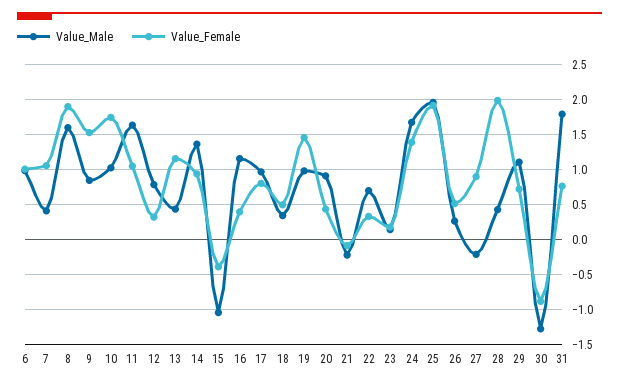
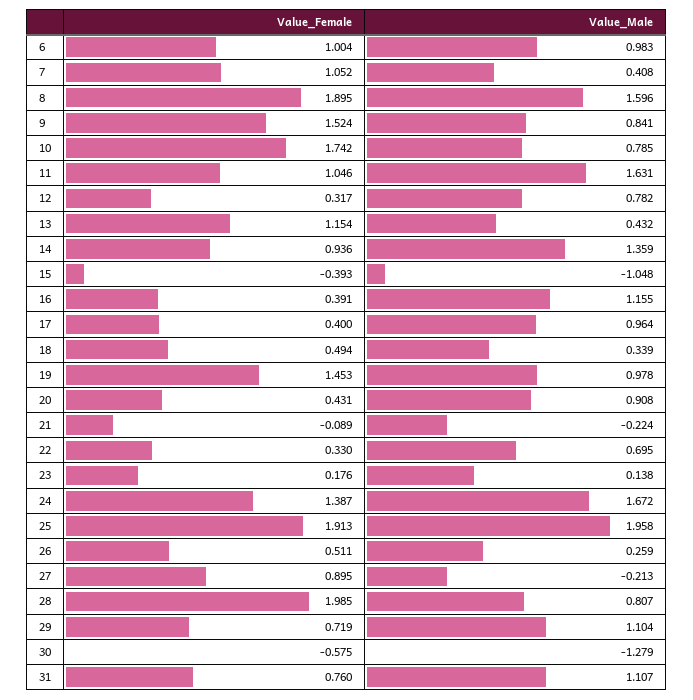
  {
    "Value_Male": {
      "6": 0.983,
      "7": 0.408,
      "8": 1.596,
      "9": 0.841,
-     "10": 1,
+     "10": 0.785,
      "11": 1.631,
      "12": 0.782,
      "13": 0.432,
      "14": 1.359,
      "15": -1.048,
      "16": 1.155,
      "17": 0.964,
      "18": 0.339,
      "19": 0.978,
      "20": 0.908,
      "21": -0.224,
      "22": 0.695,
      "23": 0.138,
      "24": 1.672,
      "25": 1.958,
      "26": 0.259,
      "27": -0.213,
-     "28": 0.4,
+     "28": 0.807,
      "29": 1.104,
      "30": -1.279,
-     "31": 1.8
+     "31": 1.107
    },
    "Value_Female": {
      "6": 1.004,
      "7": 1.052,
      "8": 1.895,
      "9": 1.524,
      "10": 1.742,
      "11": 1.046,
      "12": 0.317,
      "13": 1.154,
      "14": 0.936,
      "15": -0.393,
      "16": 0.391,
-     "17": 0.8,
+     "17": 0.4,
      "18": 0.494,
      "19": 1.453,
      "20": 0.431,
      "21": -0.089,
      "22": 0.33,
      "23": 0.176,
      "24": 1.387,
      "25": 1.913,
      "26": 0.511,
      "27": 0.895,
      "28": 1.985,
      "29": 0.719,
-     "30": -0.9,
+     "30": -0.575,
      "31": 0.76
    }
  }

